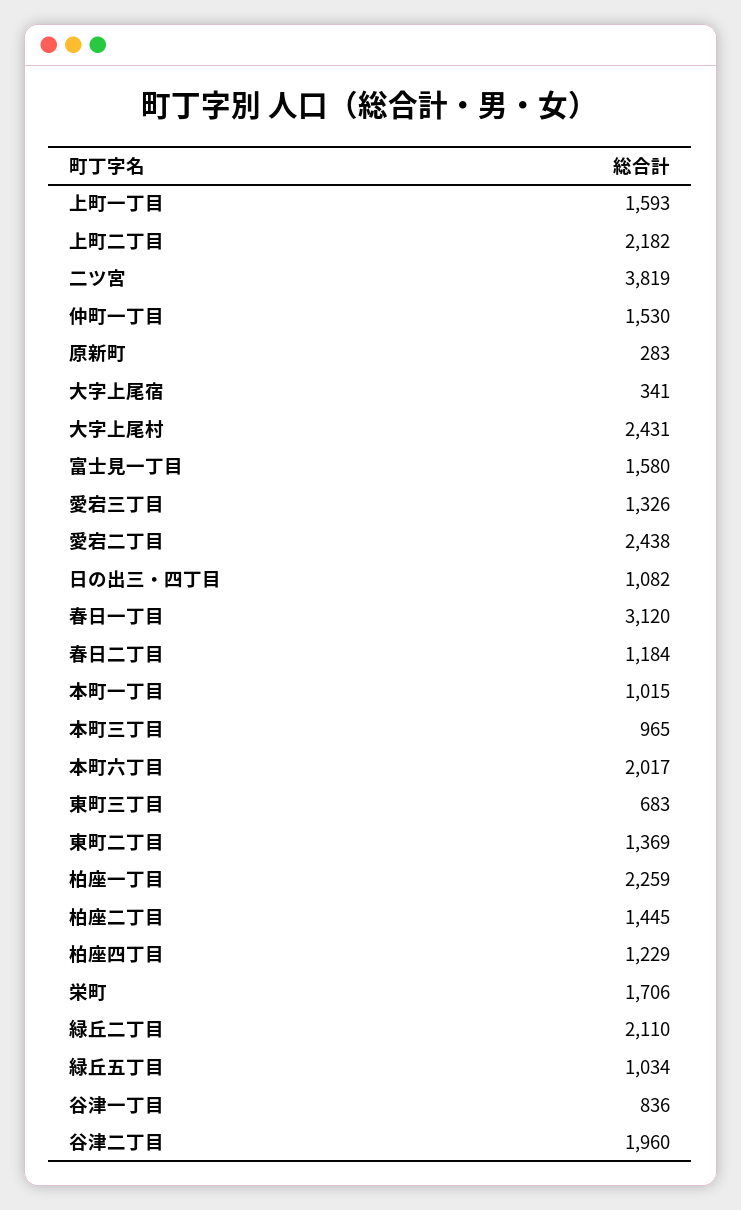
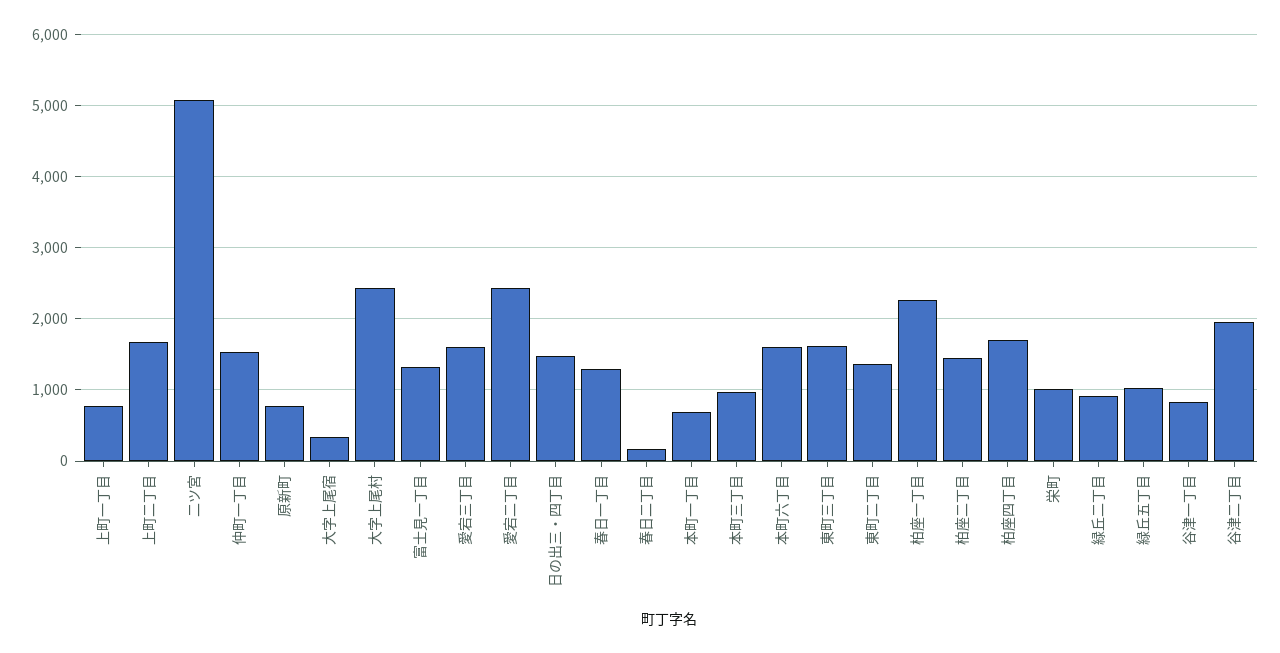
  {
-   "上町一丁目": 1593,
+   "上町一丁目": 800,
-   "上町二丁目": 2182,
+   "上町二丁目": 1700,
-   "二ツ宮": 3819,
+   "二ツ宮": 5100,
    "仲町一丁目": 1530,
-   "原新町": 283,
+   "原新町": 800,
    "大字上尾宿": 341,
    "大字上尾村": 2431,
-   "富士見一丁目": 1580,
+   "富士見一丁目": 1300,
-   "愛宕三丁目": 1326,
+   "愛宕三丁目": 1600,
    "愛宕二丁目": 2438,
-   "日の出三・四丁目": 1082,
+   "日の出三・四丁目": 1500,
-   "春日一丁目": 3120,
+   "春日一丁目": 1300,
-   "春日二丁目": 1184,
+   "春日二丁目": 200,
-   "本町一丁目": 1015,
+   "本町一丁目": 700,
    "本町三丁目": 965,
-   "本町六丁目": 2017,
+   "本町六丁目": 1600,
-   "東町三丁目": 683,
+   "東町三丁目": 1600,
    "東町二丁目": 1369,
    "柏座一丁目": 2259,
    "柏座二丁目": 1445,
-   "柏座四丁目": 1229,
+   "柏座四丁目": 1700,
-   "栄町": 1706,
+   "栄町": 1000,
-   "緑丘二丁目": 2110,
+   "緑丘二丁目": 900,
    "緑丘五丁目": 1034,
    "谷津一丁目": 836,
    "谷津二丁目": 1960
  }

